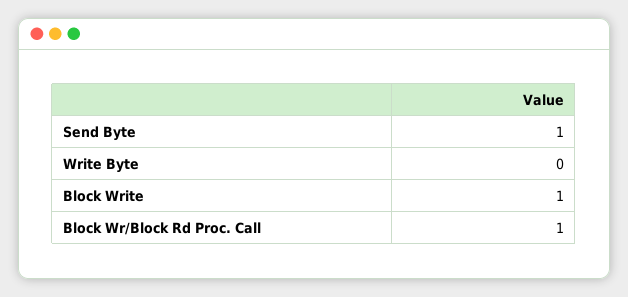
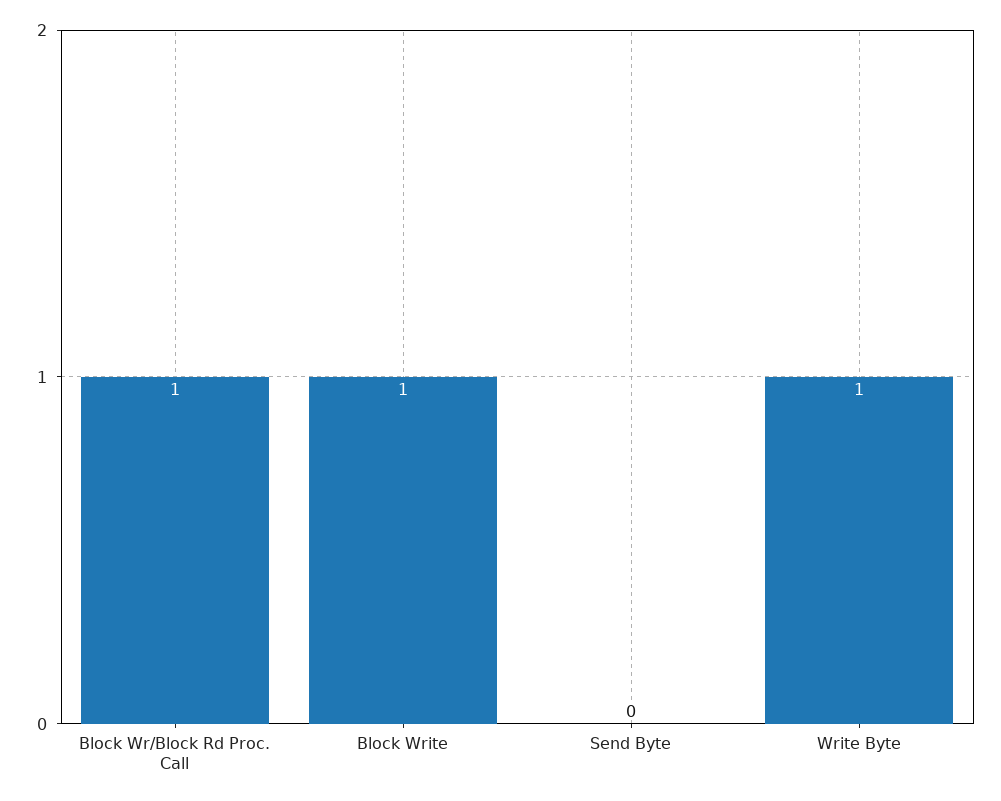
  {
-   "Send Byte": 1,
+   "Send Byte": 0,
-   "Write Byte": 0,
+   "Write Byte": 1,
    "Block Write": 1,
    "Block Wr/Block Rd Proc. Call": 1
  }

